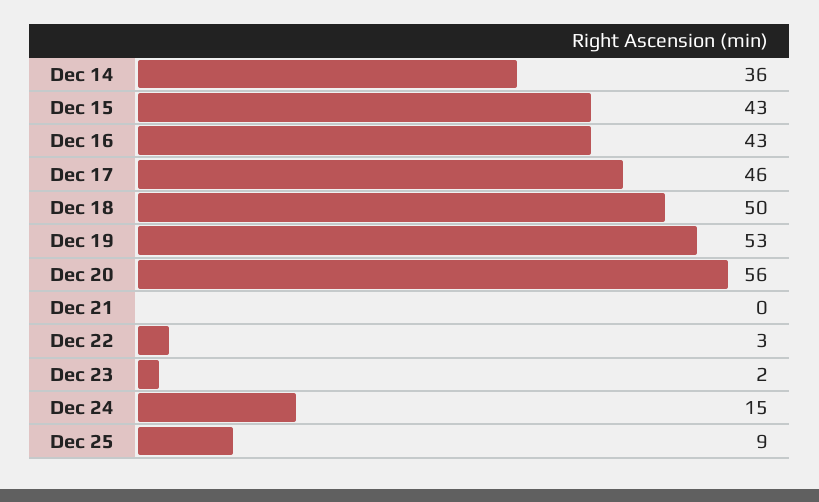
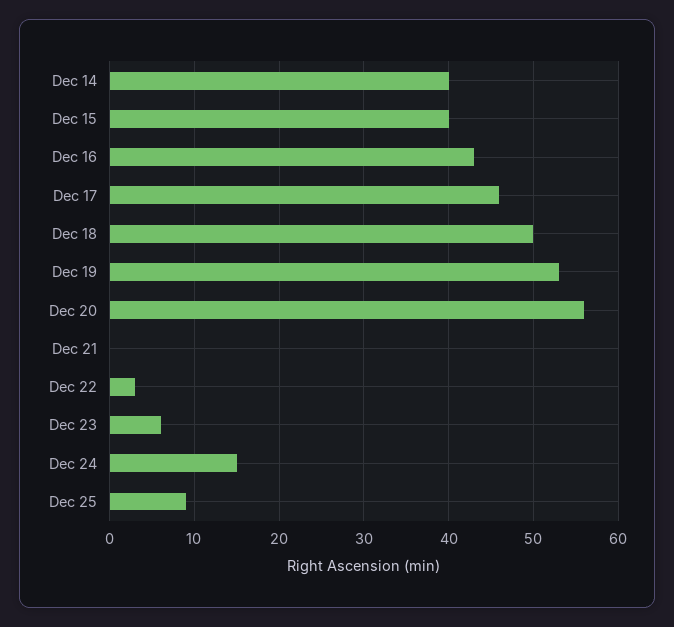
  {
-   "Dec 14": 36,
+   "Dec 14": 40,
-   "Dec 15": 43,
+   "Dec 15": 40,
    "Dec 16": 43,
    "Dec 17": 46,
    "Dec 18": 50,
    "Dec 19": 53,
    "Dec 20": 56,
    "Dec 21": 0,
    "Dec 22": 3,
-   "Dec 23": 2,
+   "Dec 23": 6,
    "Dec 24": 15,
    "Dec 25": 9
  }

